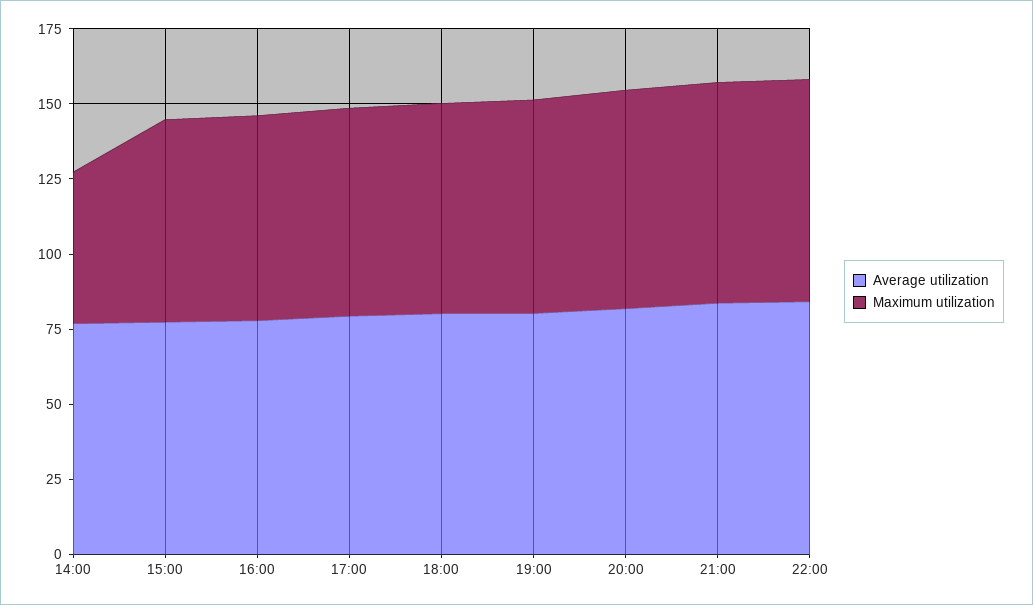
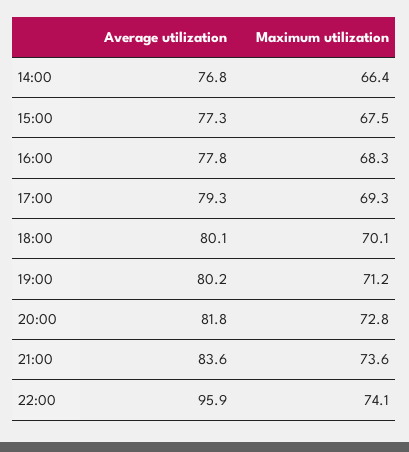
  {
    "Average utilization": {
      "14:00": 76.8,
      "15:00": 77.3,
      "16:00": 77.8,
      "17:00": 79.3,
      "18:00": 80.1,
      "19:00": 80.2,
      "20:00": 81.8,
      "21:00": 83.6,
-     "22:00": 85
+     "22:00": 95.9
    },
    "Maximum utilization": {
-     "14:00": 50,
+     "14:00": 66.4,
      "15:00": 67.5,
      "16:00": 68.3,
      "17:00": 69.3,
      "18:00": 70.1,
      "19:00": 71.2,
      "20:00": 72.8,
      "21:00": 73.6,
      "22:00": 74.1
    }
  }

